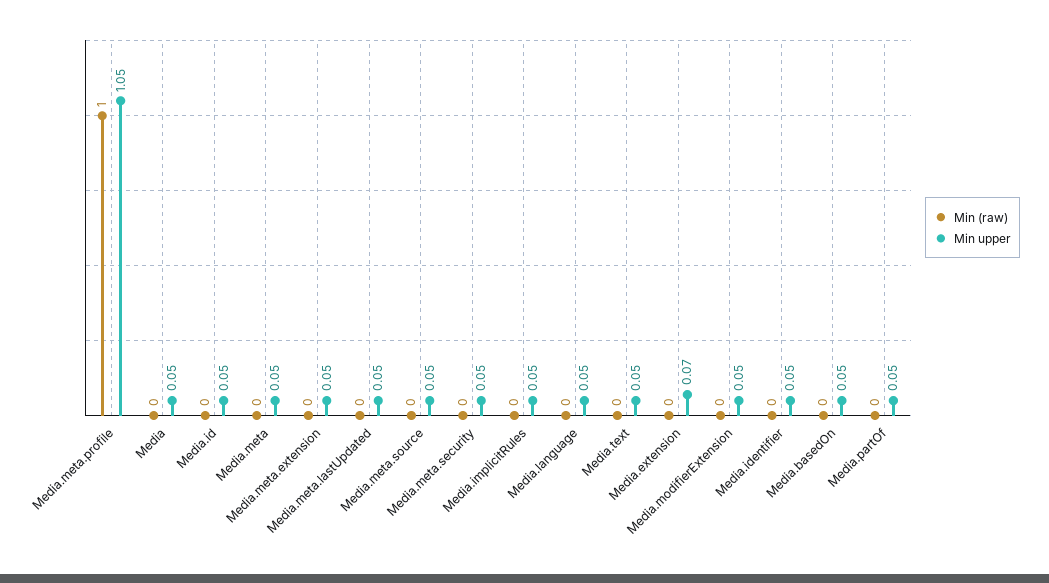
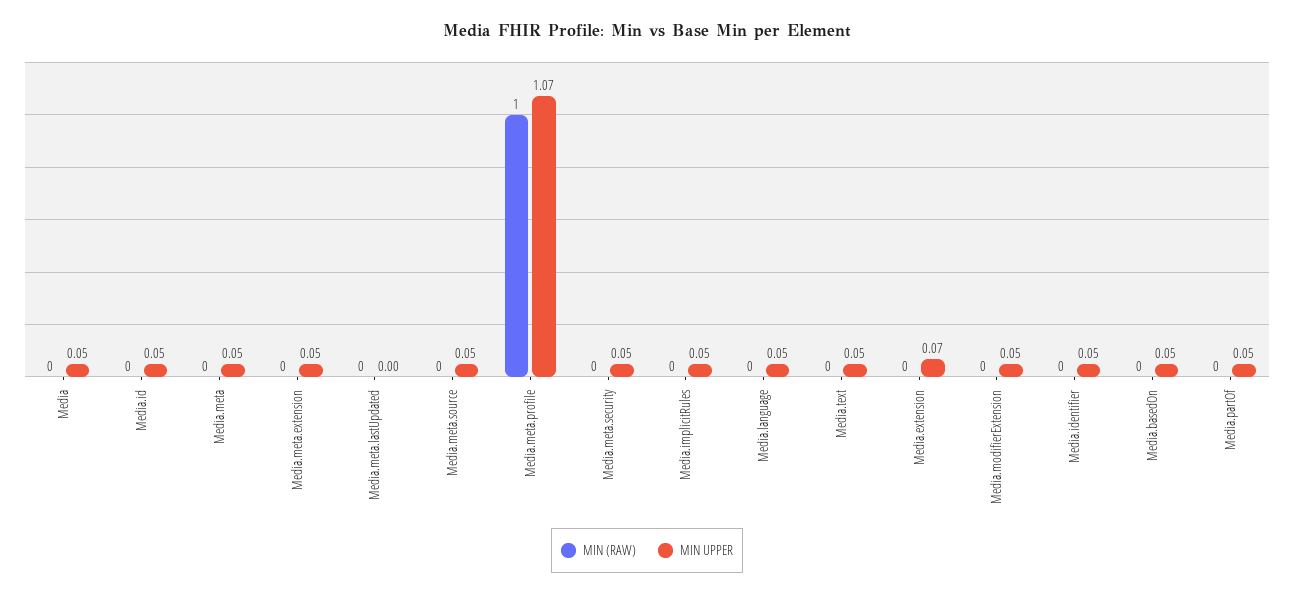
  {
    "Min (raw)": {
      "Media.meta.profile": 1,
      "Media": 0,
      "Media.id": 0,
      "Media.meta": 0,
      "Media.meta.extension": 0,
      "Media.meta.lastUpdated": 0,
      "Media.meta.source": 0,
      "Media.meta.security": 0,
      "Media.implicitRules": 0,
      "Media.language": 0,
      "Media.text": 0,
      "Media.extension": 0,
      "Media.modifierExtension": 0,
      "Media.identifier": 0,
      "Media.basedOn": 0,
      "Media.partOf": 0
    },
    "Min upper": {
-     "Media.meta.profile": 1.05,
+     "Media.meta.profile": 1.07,
      "Media": 0.05,
      "Media.id": 0.05,
      "Media.meta": 0.05,
      "Media.meta.extension": 0.05,
-     "Media.meta.lastUpdated": 0.05,
+     "Media.meta.lastUpdated": 0,
      "Media.meta.source": 0.05,
      "Media.meta.security": 0.05,
      "Media.implicitRules": 0.05,
      "Media.language": 0.05,
      "Media.text": 0.05,
      "Media.extension": 0.07,
      "Media.modifierExtension": 0.05,
      "Media.identifier": 0.05,
      "Media.basedOn": 0.05,
      "Media.partOf": 0.05
    }
  }

